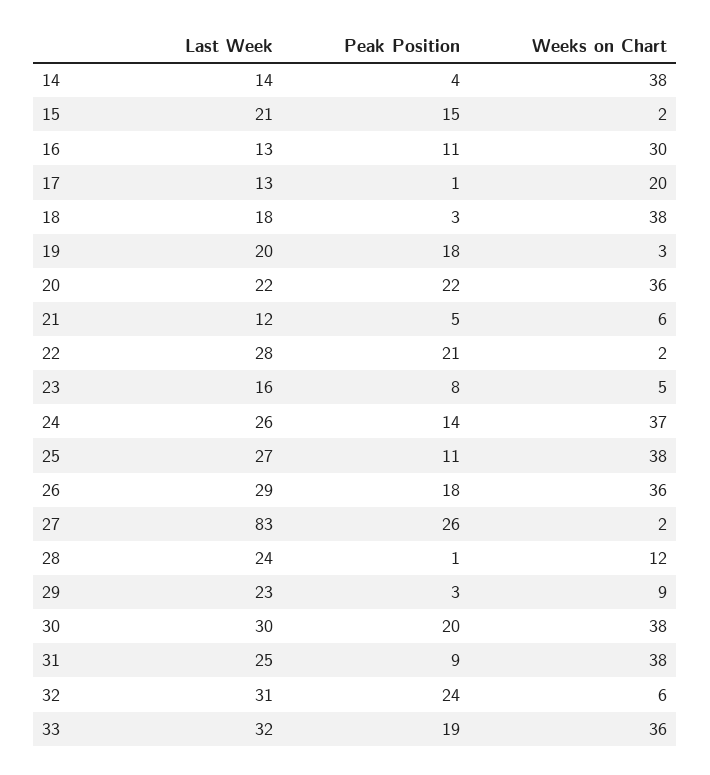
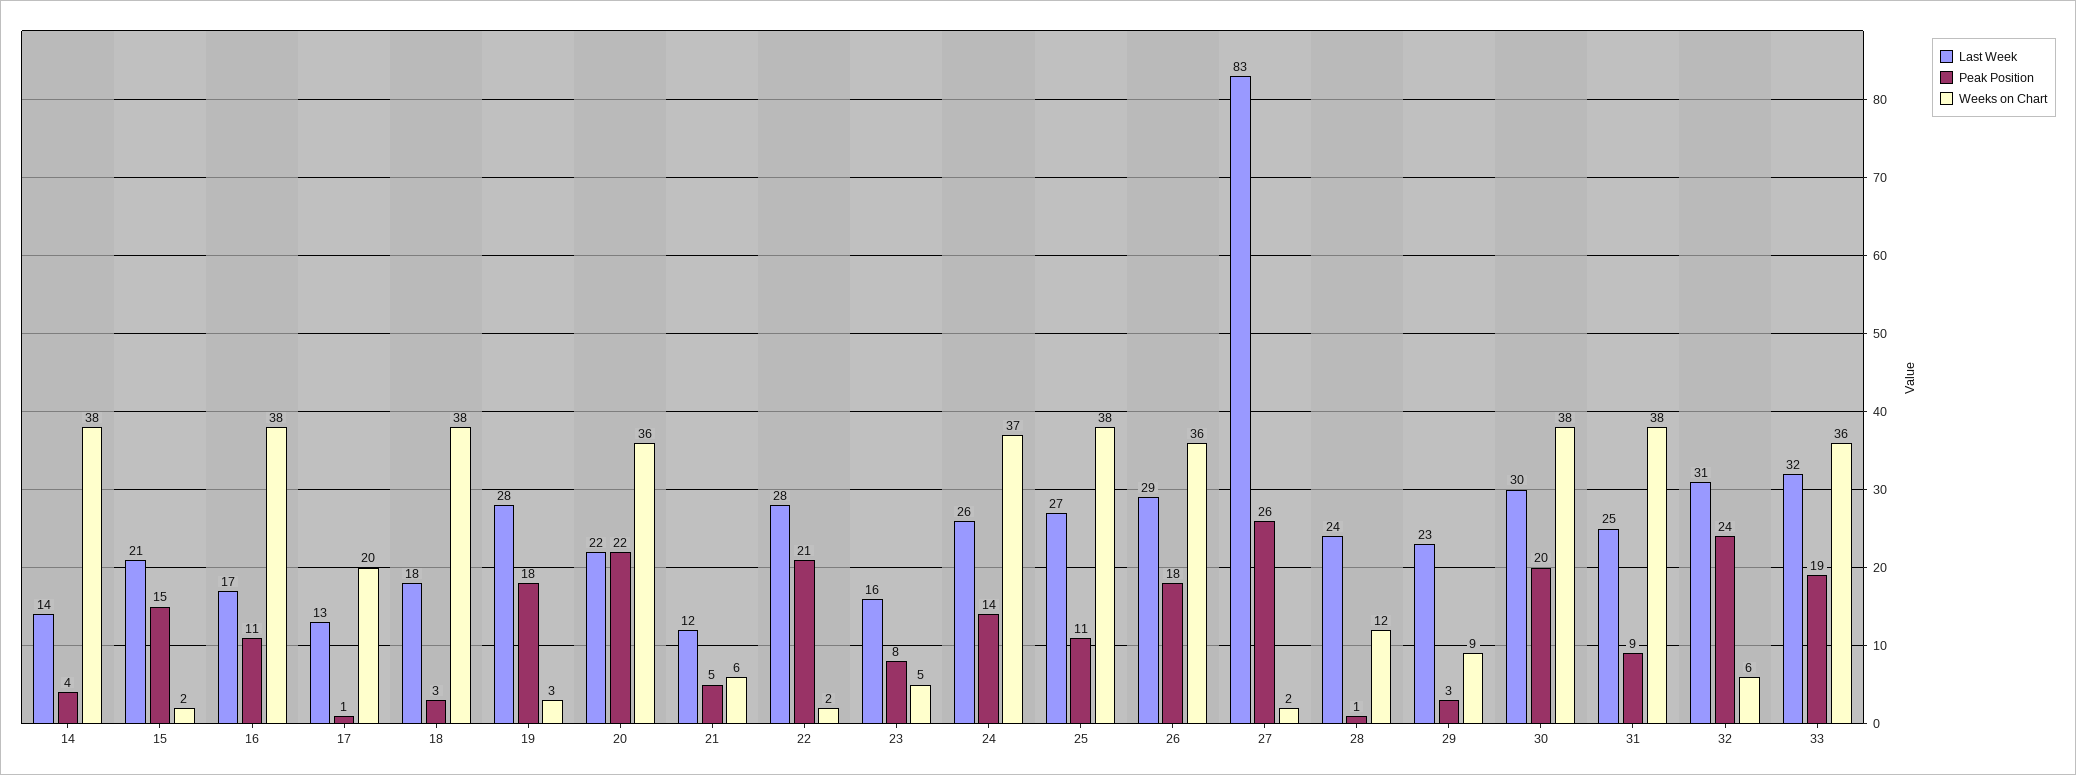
  {
    "Last Week": {
      "14": 14,
      "15": 21,
-     "16": 13,
+     "16": 17,
      "17": 13,
      "18": 18,
-     "19": 20,
+     "19": 28,
      "20": 22,
      "21": 12,
      "22": 28,
      "23": 16,
      "24": 26,
      "25": 27,
      "26": 29,
      "27": 83,
      "28": 24,
      "29": 23,
      "30": 30,
      "31": 25,
      "32": 31,
      "33": 32
    },
    "Peak Position": {
      "14": 4,
      "15": 15,
      "16": 11,
      "17": 1,
      "18": 3,
      "19": 18,
      "20": 22,
      "21": 5,
      "22": 21,
      "23": 8,
      "24": 14,
      "25": 11,
      "26": 18,
      "27": 26,
      "28": 1,
      "29": 3,
      "30": 20,
      "31": 9,
      "32": 24,
      "33": 19
    },
    "Weeks on Chart": {
      "14": 38,
      "15": 2,
-     "16": 30,
+     "16": 38,
      "17": 20,
      "18": 38,
      "19": 3,
      "20": 36,
      "21": 6,
      "22": 2,
      "23": 5,
      "24": 37,
      "25": 38,
      "26": 36,
      "27": 2,
      "28": 12,
      "29": 9,
      "30": 38,
      "31": 38,
      "32": 6,
      "33": 36
    }
  }

